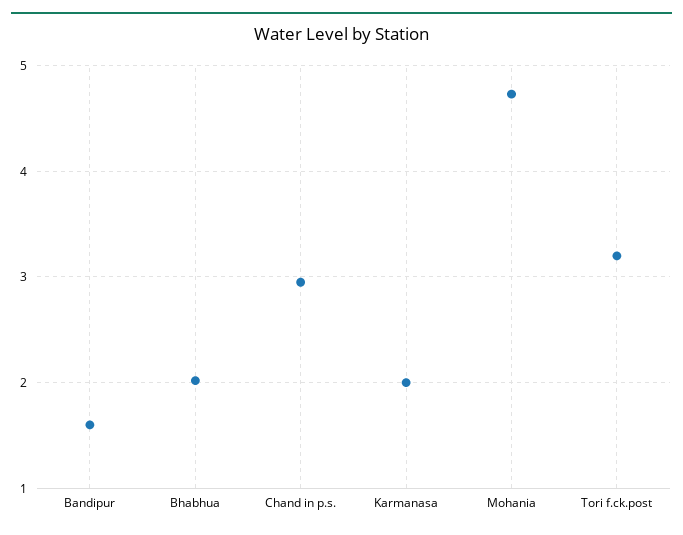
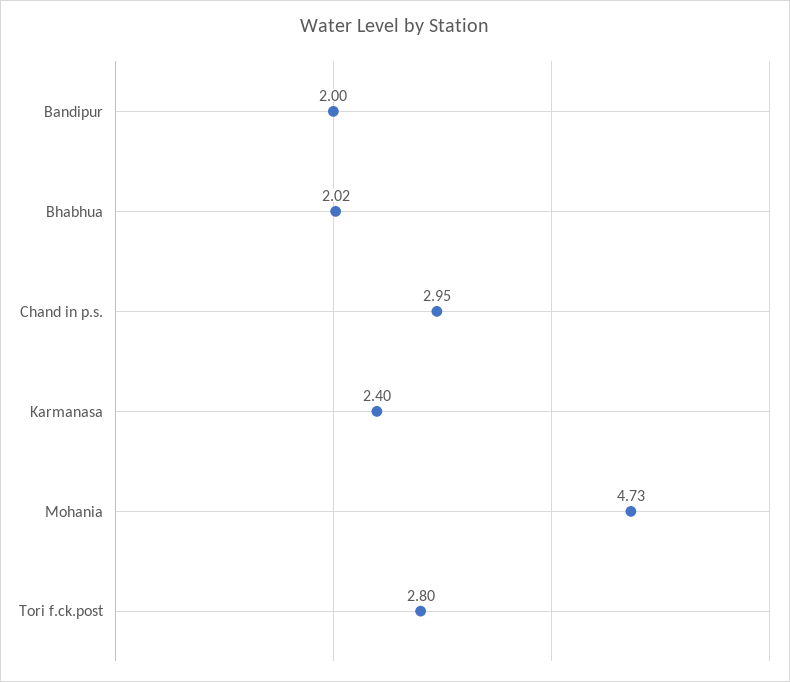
  {
-   "Bandipur": 1.6,
+   "Bandipur": 2,
    "Bhabhua": 2.02,
    "Chand in p.s.": 2.95,
-   "Karmanasa": 2,
+   "Karmanasa": 2.4,
    "Mohania": 4.73,
-   "Tori f.ck.post": 3.2
+   "Tori f.ck.post": 2.8
  }

